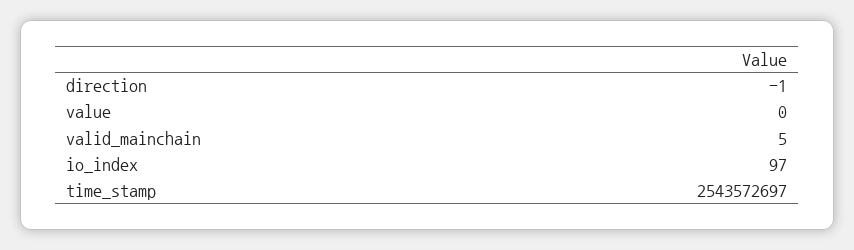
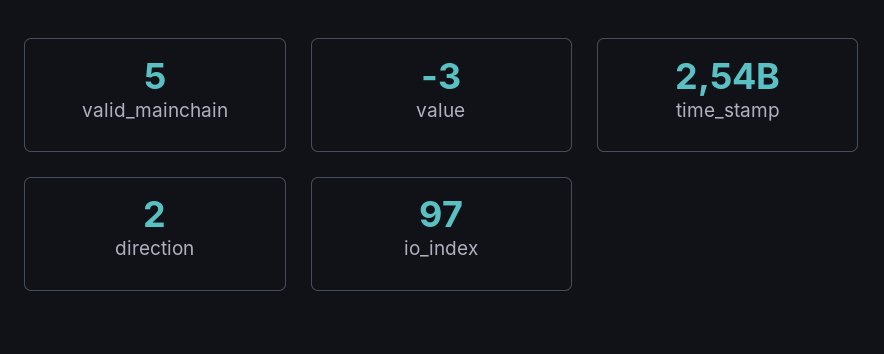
  {
-   "direction": -1,
+   "direction": 2,
-   "value": 0,
+   "value": -3,
    "valid_mainchain": 5,
    "io_index": 97,
    "time_stamp": 2543572697
  }

